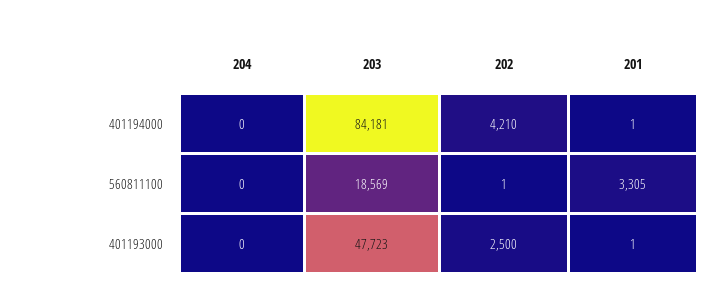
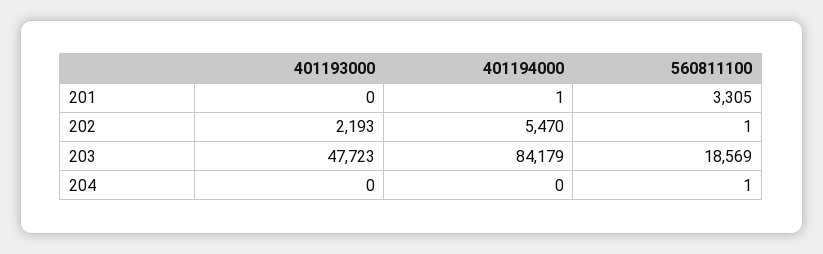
  {
    "204": {
      "401194000": 0,
-     "560811100": 0,
+     "560811100": 1,
      "401193000": 0
    },
    "203": {
-     "401194000": 84181,
+     "401194000": 84179,
      "560811100": 18569,
      "401193000": 47723
    },
    "202": {
-     "401194000": 4210,
+     "401194000": 5470,
      "560811100": 1,
-     "401193000": 2500
+     "401193000": 2193
    },
    "201": {
      "401194000": 1,
      "560811100": 3305,
-     "401193000": 1
+     "401193000": 0
    }
  }

